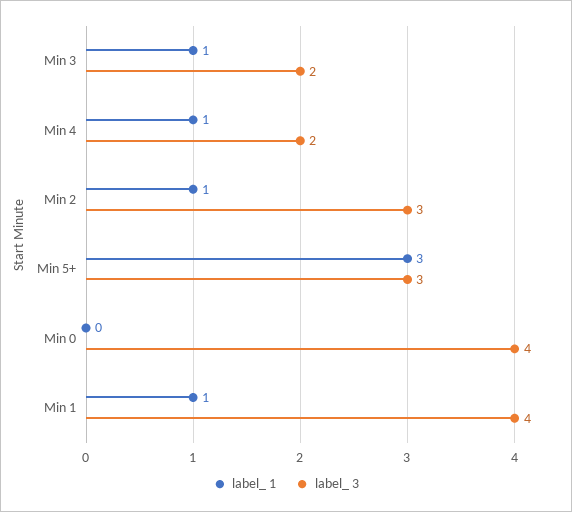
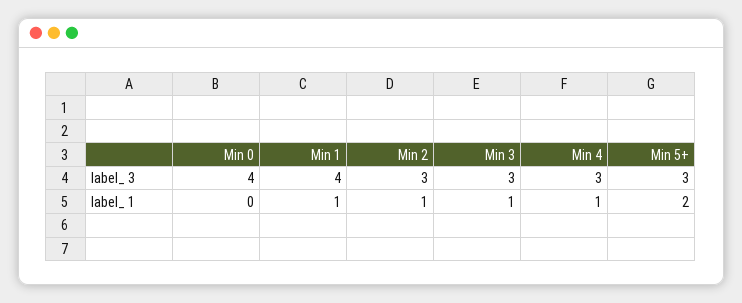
  {
    "label_ 1": {
      "Min 3": 1,
      "Min 4": 1,
      "Min 2": 1,
-     "Min 5+": 3,
+     "Min 5+": 2,
      "Min 0": 0,
      "Min 1": 1
    },
    "label_ 3": {
-     "Min 3": 2,
+     "Min 3": 3,
-     "Min 4": 2,
+     "Min 4": 3,
      "Min 2": 3,
      "Min 5+": 3,
      "Min 0": 4,
      "Min 1": 4
    }
  }

